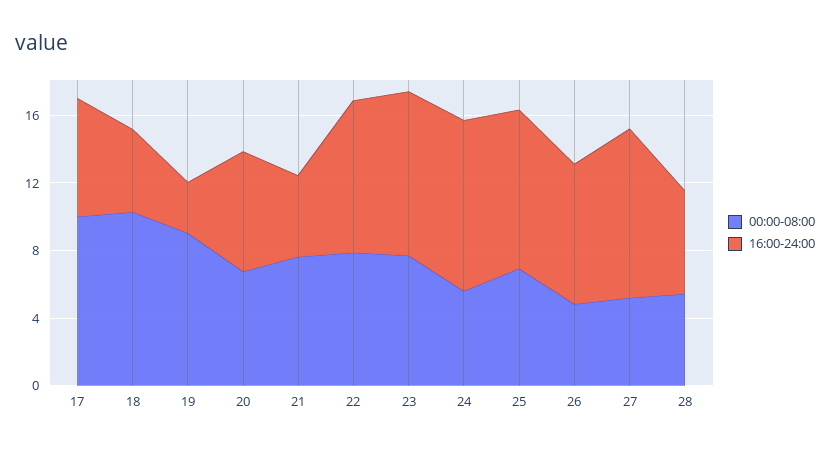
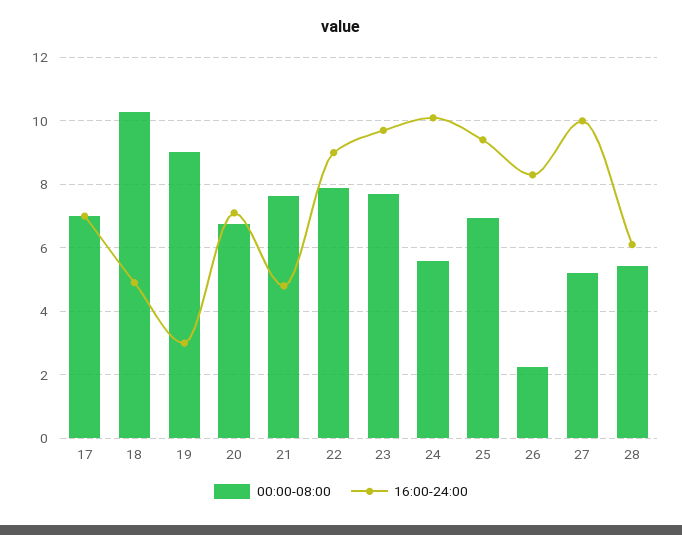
  {
    "00:00-08:00": {
-     "17": 10,
+     "17": 7,
      "18": 10.2,
      "19": 9,
      "20": 6.8,
      "21": 7.6,
      "22": 7.8,
      "23": 7.8,
      "24": 5.6,
      "25": 7,
-     "26": 5,
+     "26": 2.2,
      "27": 5.2,
      "28": 5.4
    },
    "16:00-24:00": {
      "17": 7,
      "18": 5,
      "19": 3,
      "20": 7.2,
      "21": 4.8,
      "22": 9,
      "23": 9.8,
      "24": 10.2,
      "25": 9.4,
      "26": 8.4,
      "27": 10,
      "28": 6.2
    }
  }

